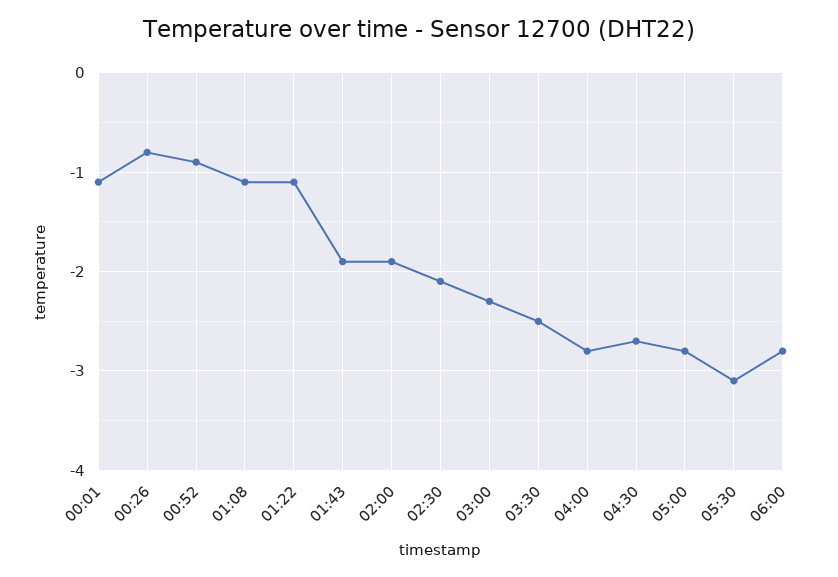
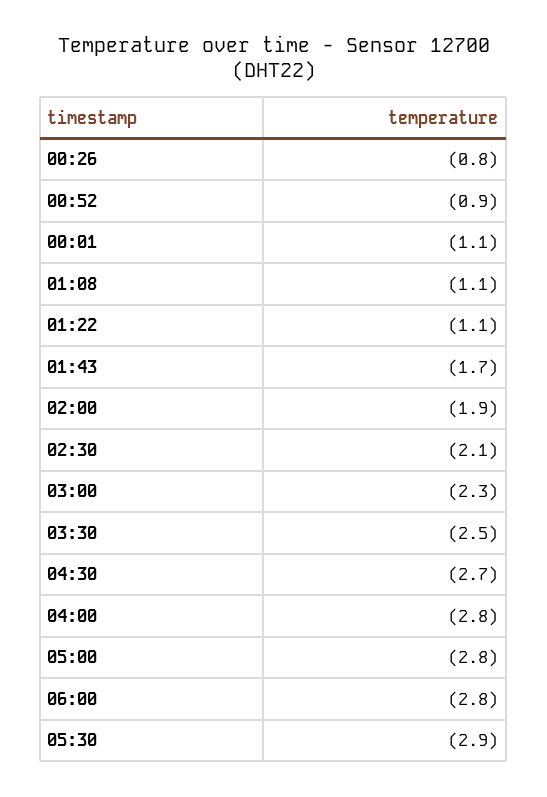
  {
    "00:01": -1.1,
    "00:26": -0.8,
    "00:52": -0.9,
    "01:08": -1.1,
    "01:22": -1.1,
-   "01:43": -1.9,
+   "01:43": -1.7,
    "02:00": -1.9,
    "02:30": -2.1,
    "03:00": -2.3,
    "03:30": -2.5,
    "04:00": -2.8,
    "04:30": -2.7,
    "05:00": -2.8,
-   "05:30": -3.1,
+   "05:30": -2.9,
    "06:00": -2.8
  }

